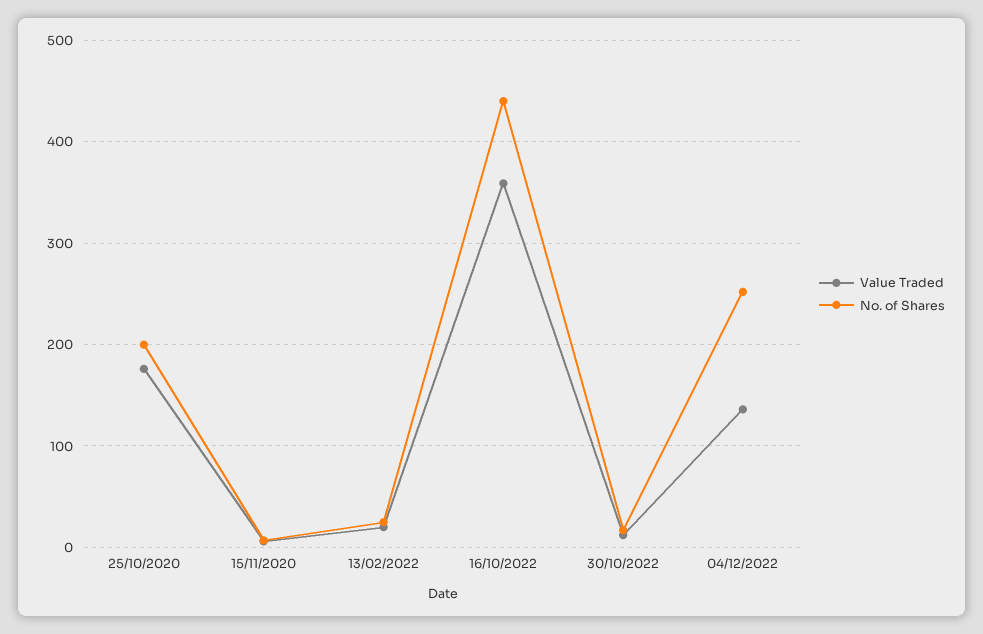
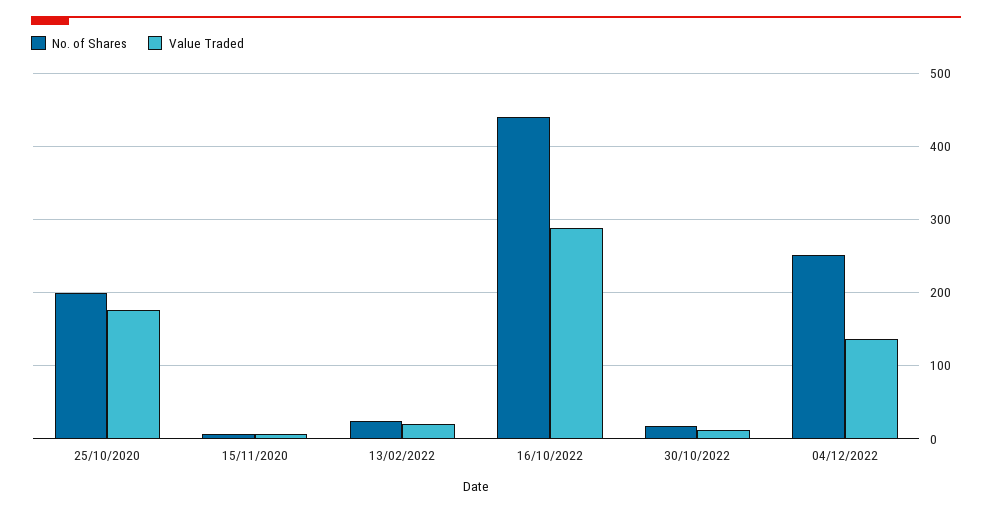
  {
    "Value Traded": {
      "25/10/2020": 180,
      "15/11/2020": 10,
      "13/02/2022": 20,
-     "16/10/2022": 360,
+     "16/10/2022": 290,
      "30/10/2022": 10,
      "04/12/2022": 140
    },
    "No. of Shares": {
      "25/10/2020": 200,
      "15/11/2020": 10,
      "13/02/2022": 30,
      "16/10/2022": 440,
      "30/10/2022": 20,
      "04/12/2022": 250
    }
  }

